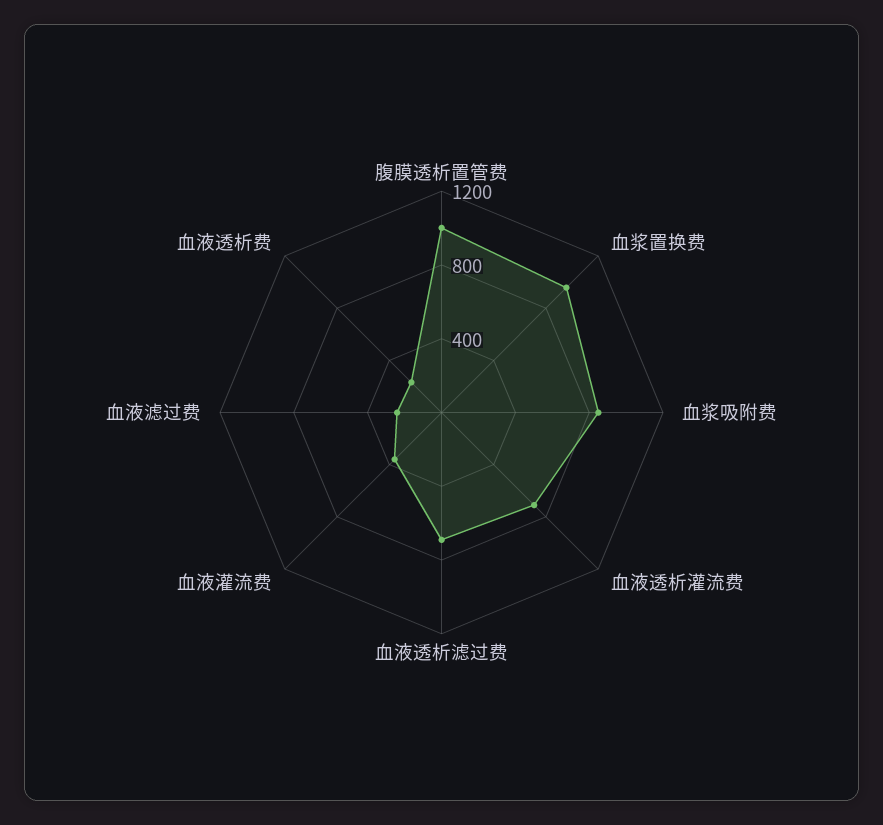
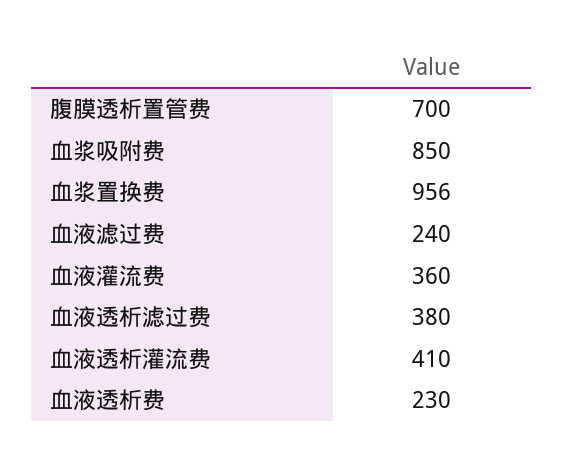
  {
-   "腹膜透析置管费": 1000,
+   "腹膜透析置管费": 700,
    "血浆置换费": 956,
    "血浆吸附费": 850,
-   "血液透析灌流费": 700,
+   "血液透析灌流费": 410,
-   "血液透析滤过费": 700,
+   "血液透析滤过费": 380,
    "血液灌流费": 360,
    "血液滤过费": 240,
    "血液透析费": 230
  }

